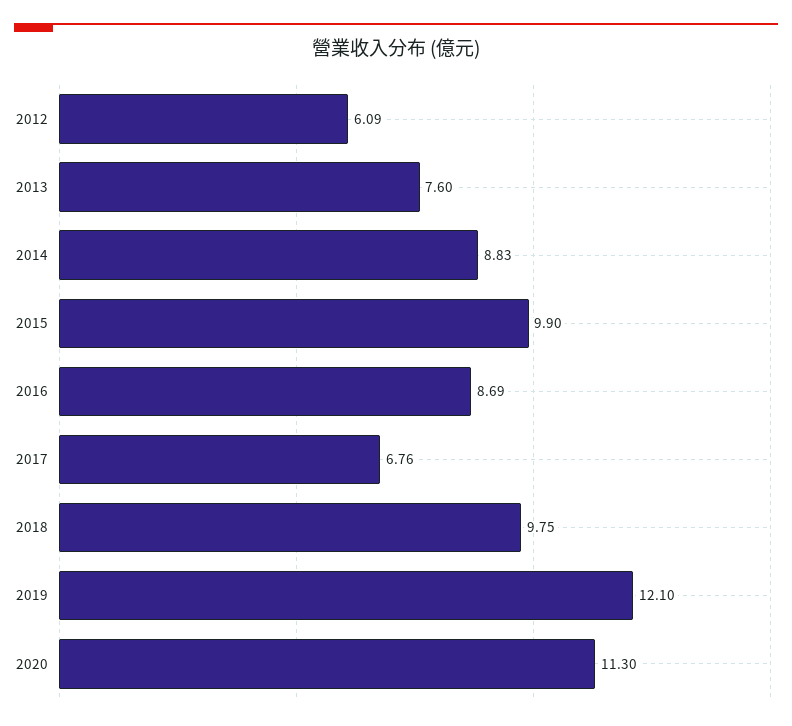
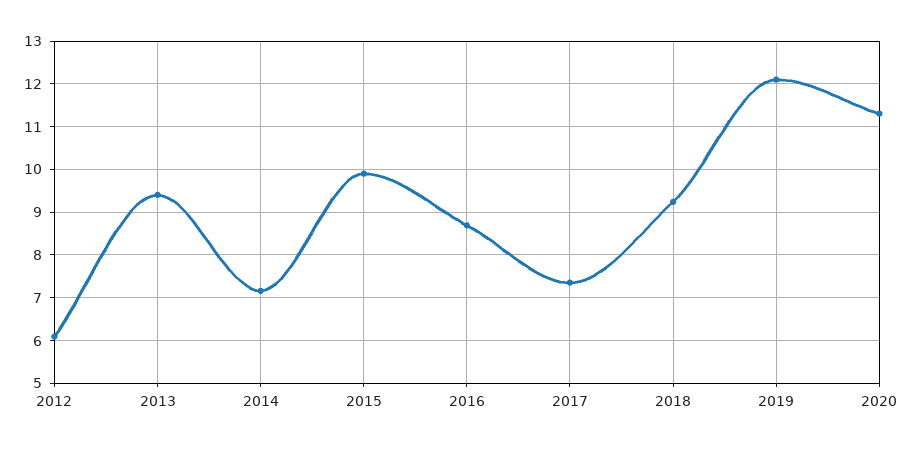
  {
    "2012": 6.09,
-   "2013": 7.6,
+   "2013": 9.4,
-   "2014": 8.83,
+   "2014": 7.2,
    "2015": 9.9,
    "2016": 8.69,
-   "2017": 6.76,
+   "2017": 7.4,
-   "2018": 9.75,
+   "2018": 9.2,
    "2019": 12.1,
    "2020": 11.3
  }

